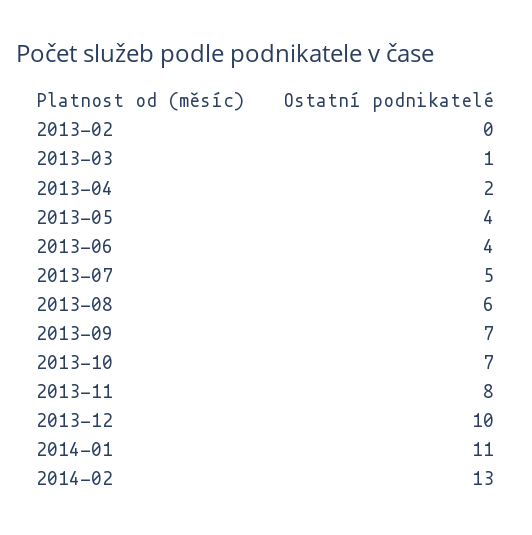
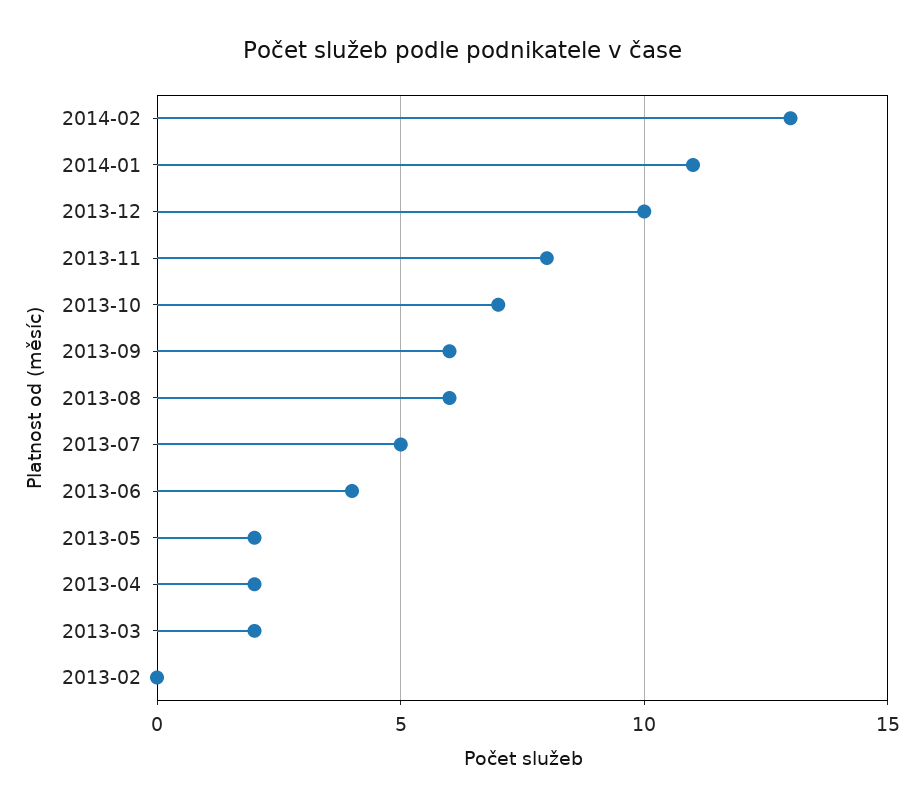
  {
    "2013-02": 0,
-   "2013-03": 1,
+   "2013-03": 2,
    "2013-04": 2,
-   "2013-05": 4,
+   "2013-05": 2,
    "2013-06": 4,
    "2013-07": 5,
    "2013-08": 6,
-   "2013-09": 7,
+   "2013-09": 6,
    "2013-10": 7,
    "2013-11": 8,
    "2013-12": 10,
    "2014-01": 11,
    "2014-02": 13
  }

